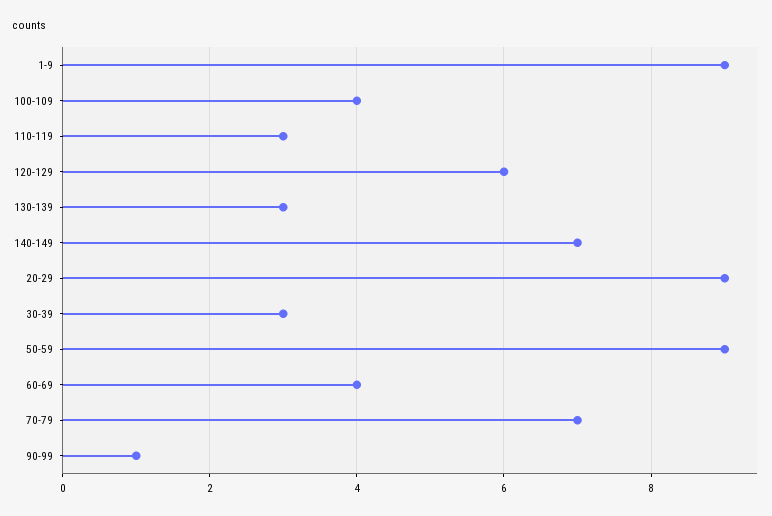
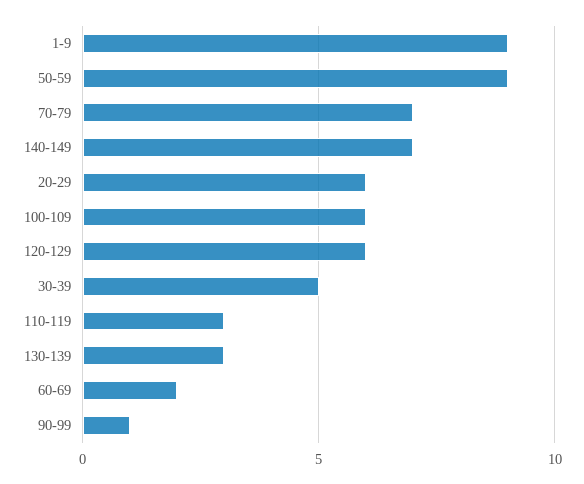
  {
    "1-9": 9,
-   "100-109": 4,
+   "100-109": 6,
    "110-119": 3,
    "120-129": 6,
    "130-139": 3,
    "140-149": 7,
-   "20-29": 9,
+   "20-29": 6,
-   "30-39": 3,
+   "30-39": 5,
    "50-59": 9,
-   "60-69": 4,
+   "60-69": 2,
    "70-79": 7,
    "90-99": 1
  }

